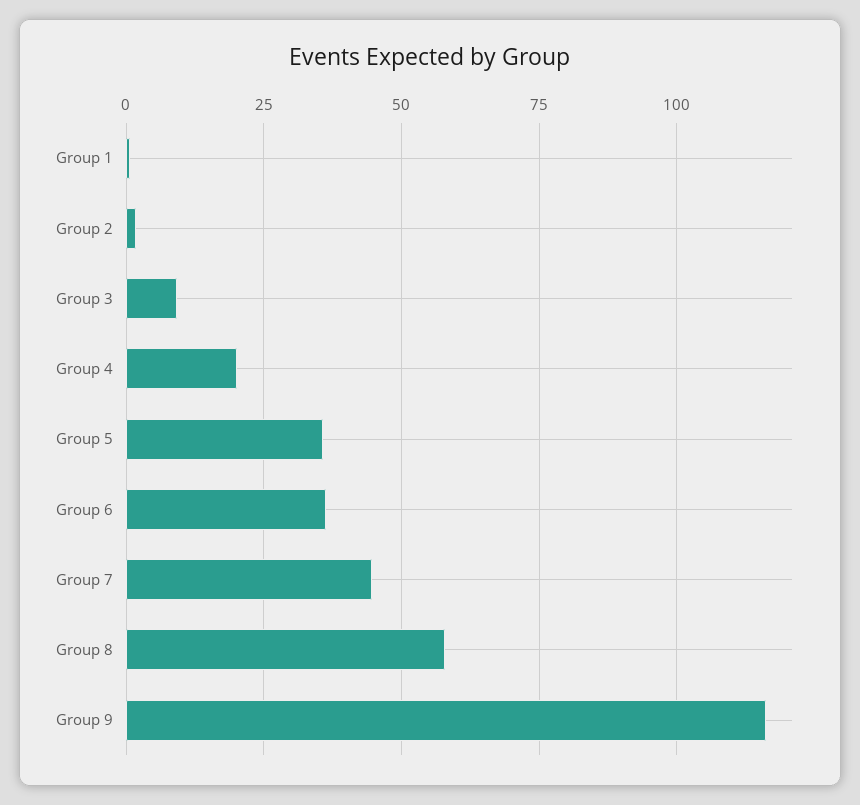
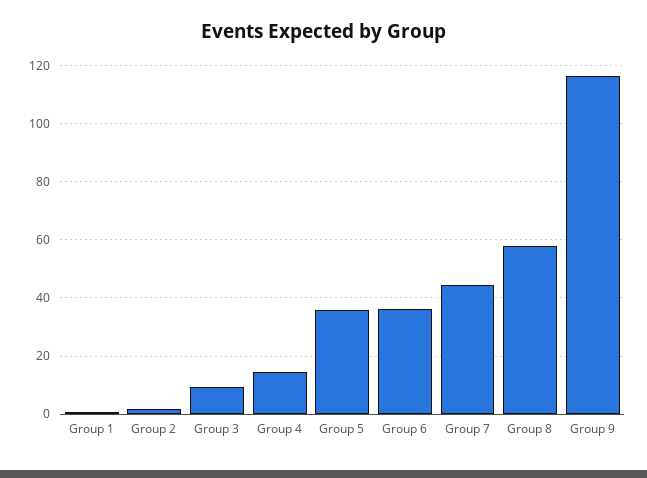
  {
    "Group 1": 0,
    "Group 2": 2.5,
    "Group 3": 10,
-   "Group 4": 20,
+   "Group 4": 15,
    "Group 5": 35,
    "Group 6": 37.5,
    "Group 7": 45,
    "Group 8": 57.5,
    "Group 9": 117.5
  }

